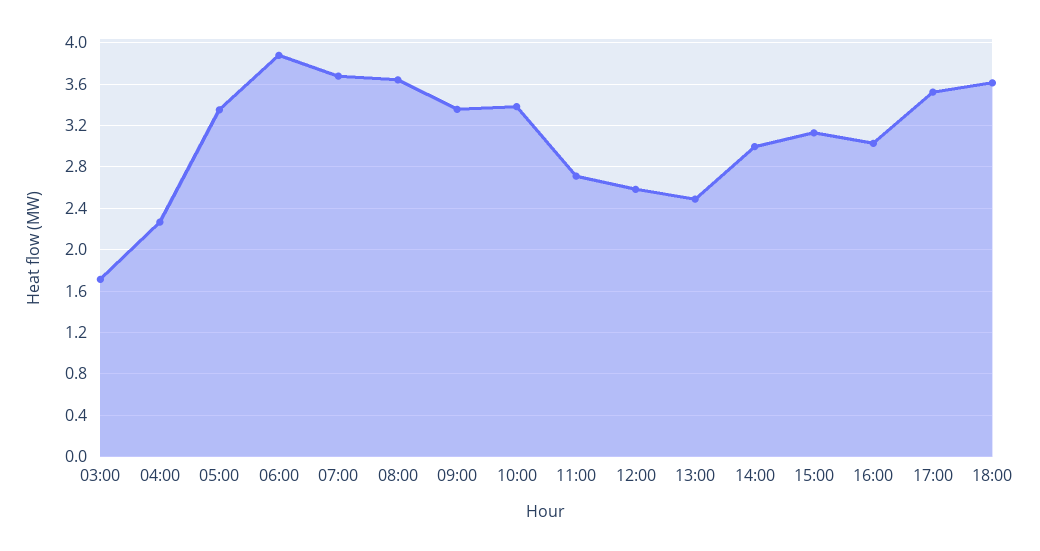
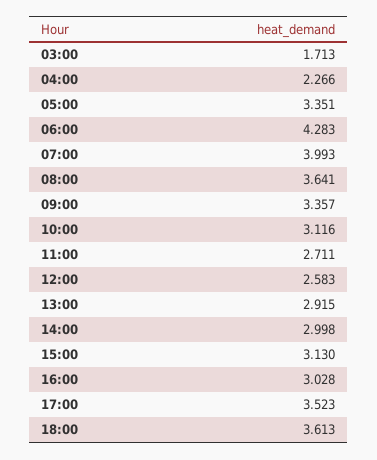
  {
    "03:00": 1.713,
    "04:00": 2.266,
    "05:00": 3.351,
-   "06:00": 3.9,
+   "06:00": 4.283,
-   "07:00": 3.7,
+   "07:00": 3.993,
    "08:00": 3.641,
    "09:00": 3.357,
-   "10:00": 3.4,
+   "10:00": 3.116,
    "11:00": 2.711,
    "12:00": 2.583,
-   "13:00": 2.5,
+   "13:00": 2.915,
    "14:00": 2.998,
    "15:00": 3.13,
    "16:00": 3.028,
    "17:00": 3.523,
    "18:00": 3.613
  }

